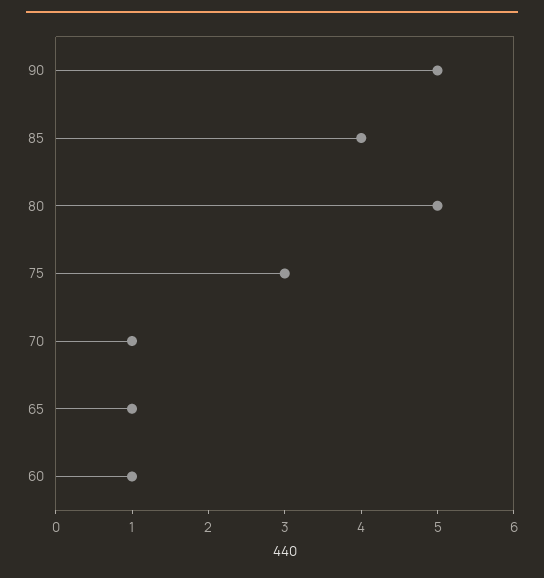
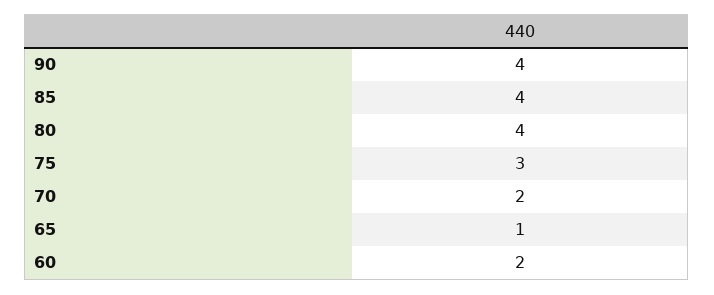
  {
-   "90": 5,
+   "90": 4,
    "85": 4,
-   "80": 5,
+   "80": 4,
    "75": 3,
-   "70": 1,
+   "70": 2,
    "65": 1,
-   "60": 1
+   "60": 2
  }

